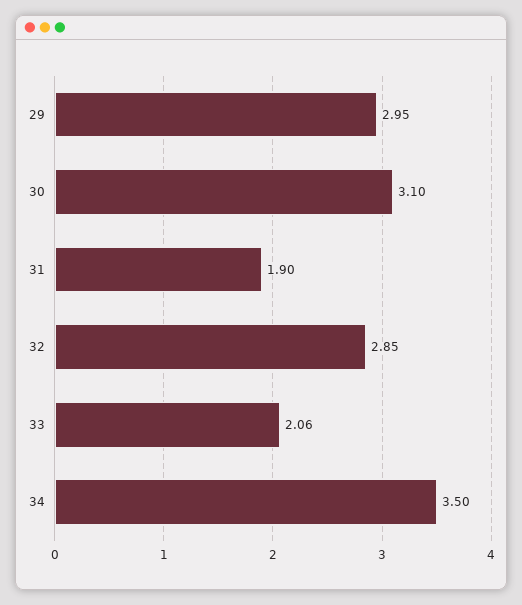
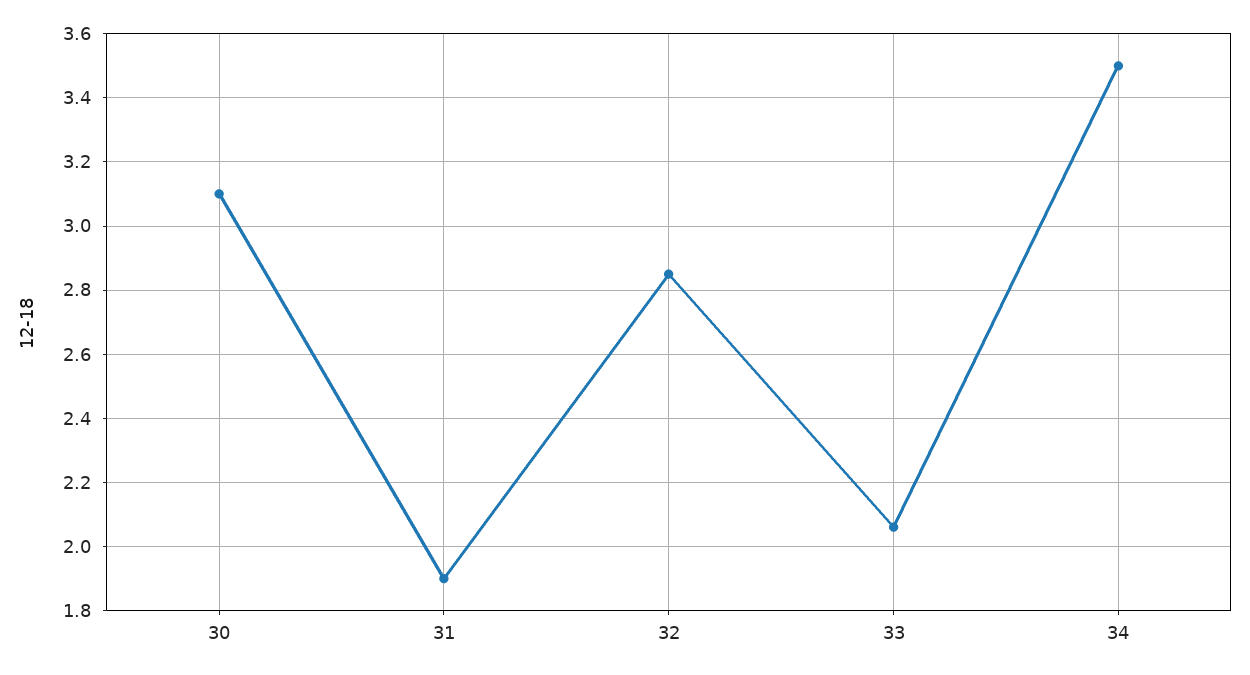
  {
-   "29": 2.95,
    "30": 3.1,
    "31": 1.9,
    "32": 2.85,
    "33": 2.06,
    "34": 3.5
  }

